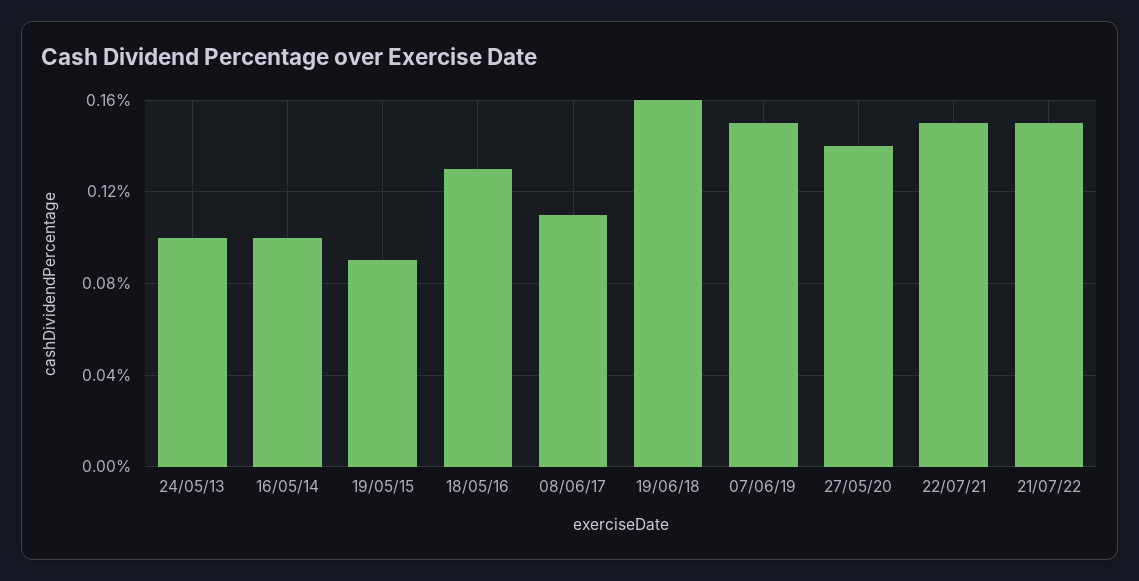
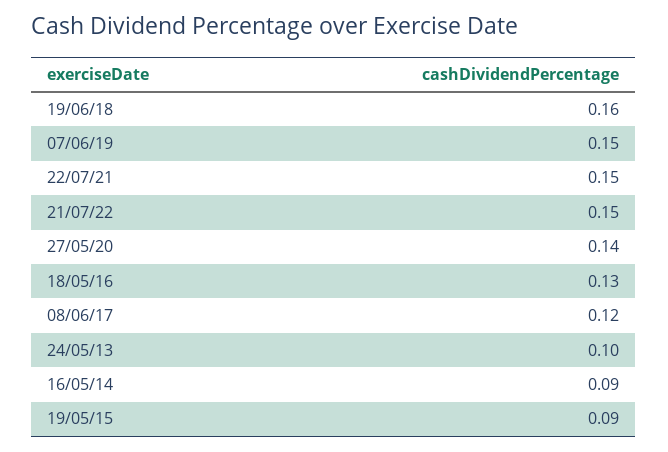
  {
    "24/05/13": 0.1,
-   "16/05/14": 0.1,
+   "16/05/14": 0.09,
    "19/05/15": 0.09,
    "18/05/16": 0.13,
-   "08/06/17": 0.11,
+   "08/06/17": 0.12,
    "19/06/18": 0.16,
    "07/06/19": 0.15,
    "27/05/20": 0.14,
    "22/07/21": 0.15,
    "21/07/22": 0.15
  }

